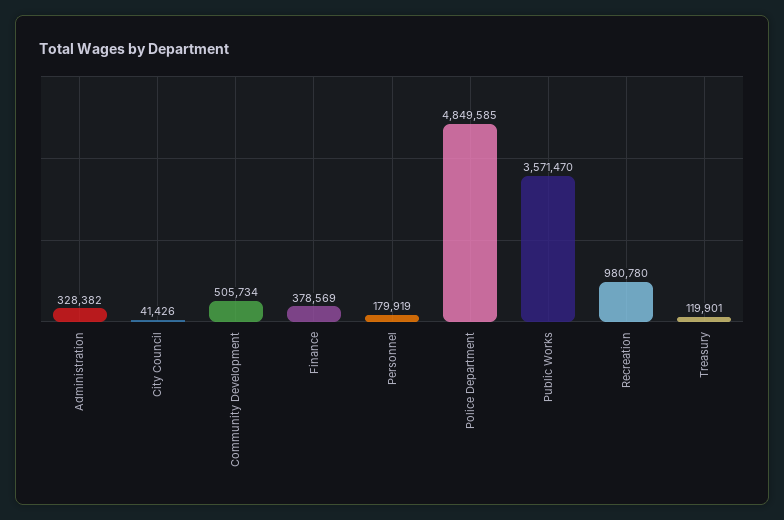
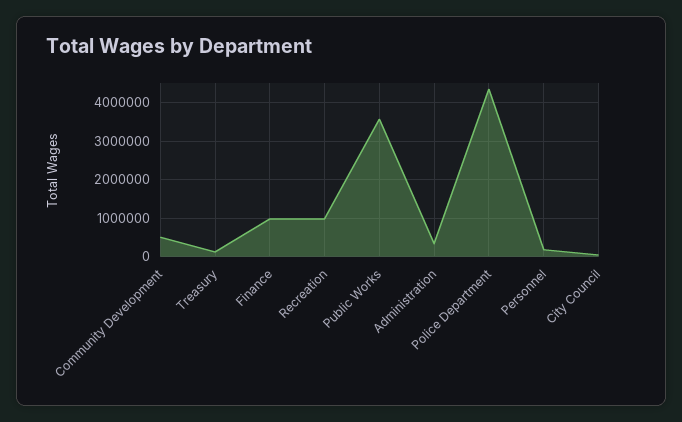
  {
    "Administration": 328382,
    "City Council": 41426,
    "Community Development": 505734,
-   "Finance": 378569,
+   "Finance": 1000000,
    "Personnel": 179919,
-   "Police Department": 4849585,
+   "Police Department": 4400000,
    "Public Works": 3571470,
    "Recreation": 980780,
    "Treasury": 119901
  }

